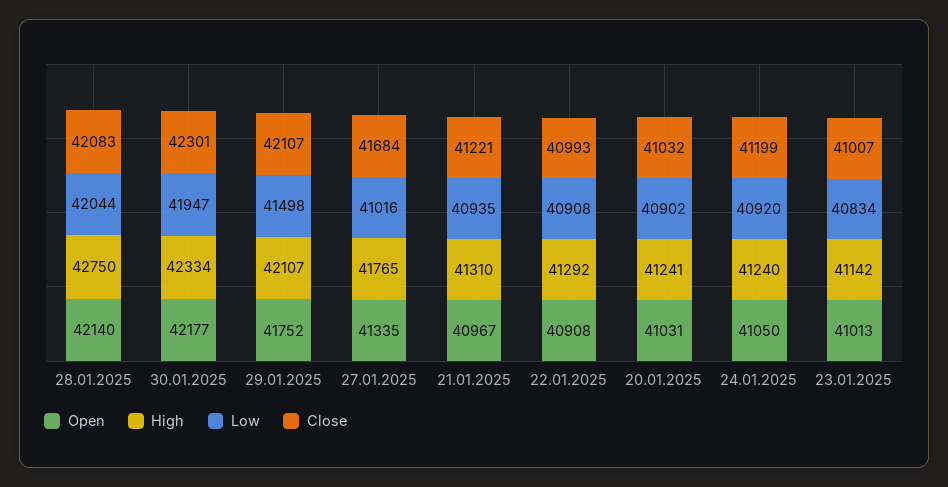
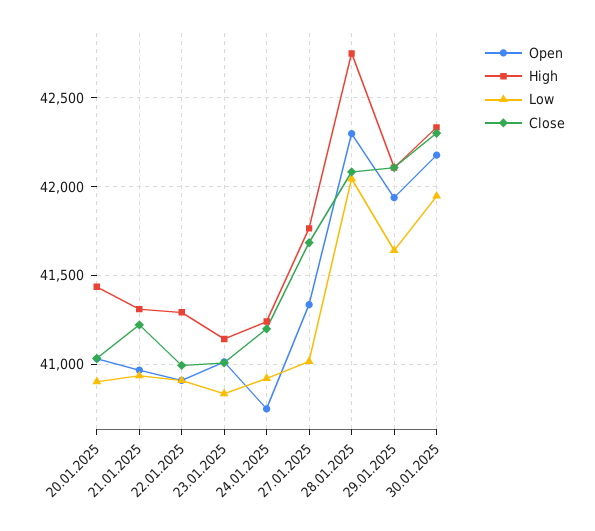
  {
    "Open": {
-     "28.01.2025": 42140,
+     "28.01.2025": 42300,
      "30.01.2025": 42177,
-     "29.01.2025": 41752,
+     "29.01.2025": 41950,
      "27.01.2025": 41335,
      "21.01.2025": 40967,
      "22.01.2025": 40908,
      "20.01.2025": 41031,
-     "24.01.2025": 41050,
+     "24.01.2025": 40750,
      "23.01.2025": 41013
    },
    "High": {
      "28.01.2025": 42750,
      "30.01.2025": 42334,
      "29.01.2025": 42107,
      "27.01.2025": 41765,
      "21.01.2025": 41310,
      "22.01.2025": 41292,
-     "20.01.2025": 41241,
+     "20.01.2025": 41450,
      "24.01.2025": 41240,
      "23.01.2025": 41142
    },
    "Low": {
      "28.01.2025": 42044,
      "30.01.2025": 41947,
-     "29.01.2025": 41498,
+     "29.01.2025": 41650,
      "27.01.2025": 41016,
      "21.01.2025": 40935,
      "22.01.2025": 40908,
      "20.01.2025": 40902,
      "24.01.2025": 40920,
      "23.01.2025": 40834
    },
    "Close": {
      "28.01.2025": 42083,
      "30.01.2025": 42301,
      "29.01.2025": 42107,
      "27.01.2025": 41684,
      "21.01.2025": 41221,
      "22.01.2025": 40993,
      "20.01.2025": 41032,
      "24.01.2025": 41199,
      "23.01.2025": 41007
    }
  }

